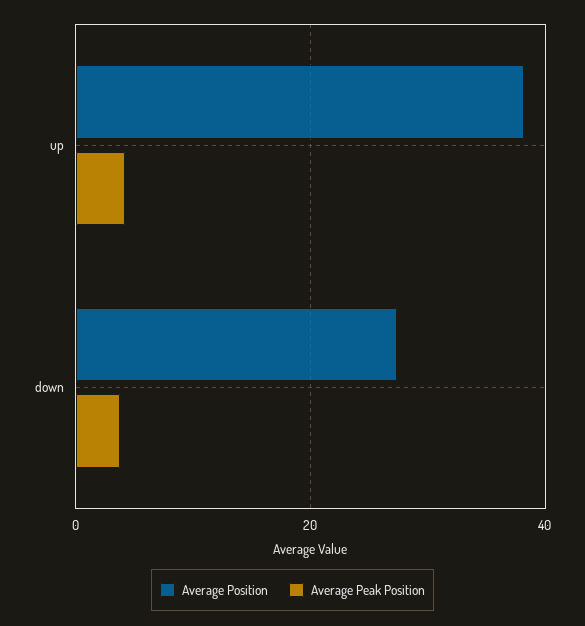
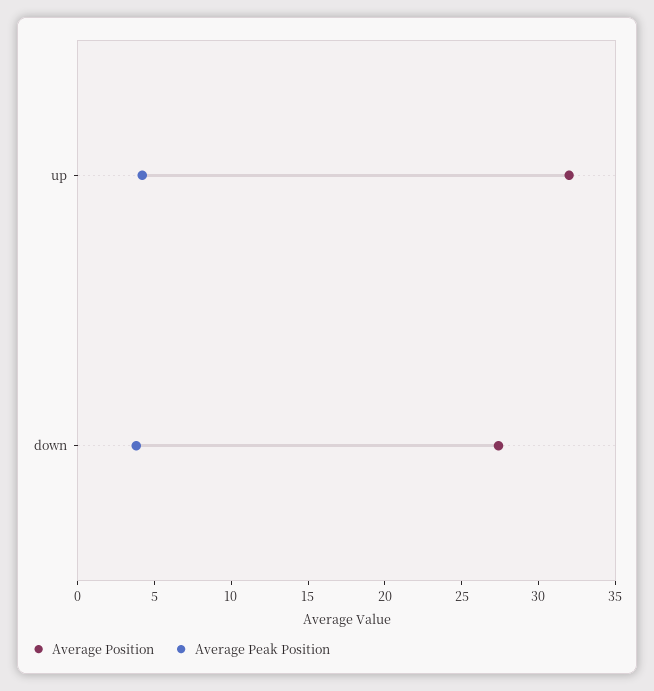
  {
    "Average Position": {
-     "up": 38,
+     "up": 32,
      "down": 27
    },
    "Average Peak Position": {
      "up": 4,
      "down": 4
    }
  }

